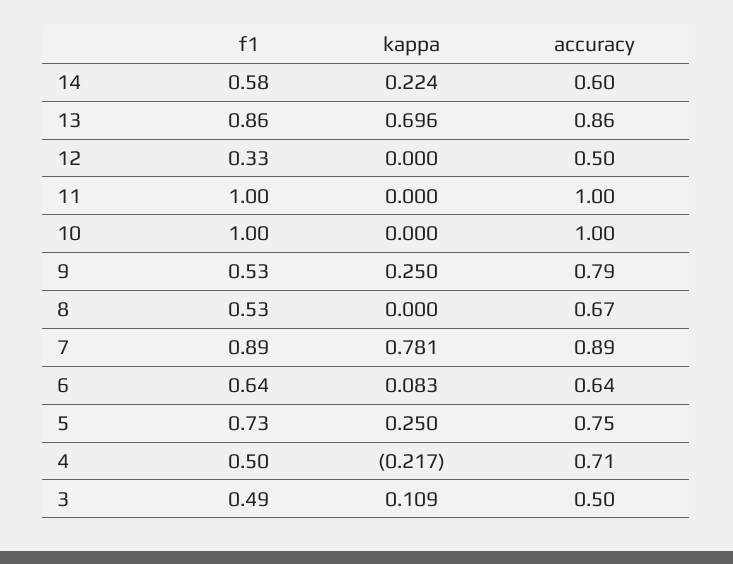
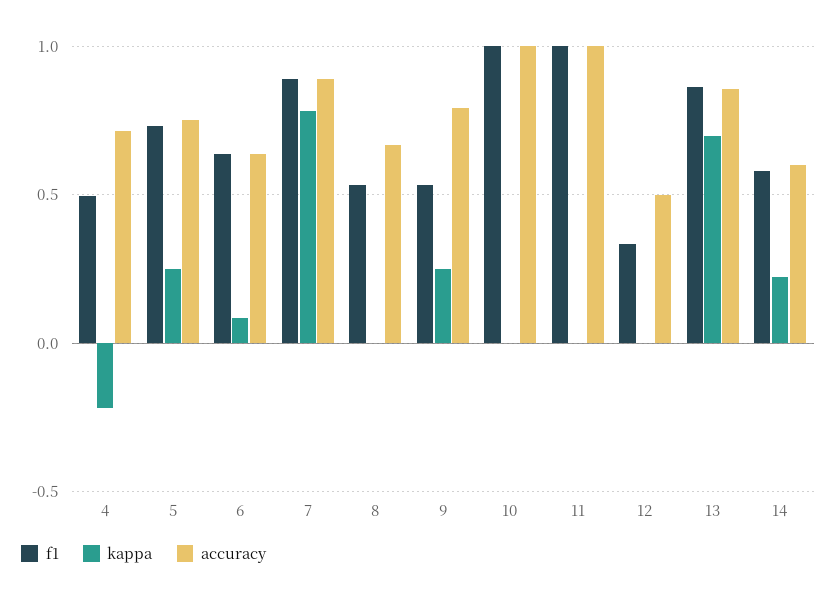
  {
    "f1": {
      "14": 0.58,
      "13": 0.86,
      "12": 0.33,
      "11": 1,
      "10": 1,
      "9": 0.53,
      "8": 0.53,
      "7": 0.89,
      "6": 0.64,
      "5": 0.73,
-     "4": 0.5,
+     "4": 0.5
-     "3": 0.49
    },
    "kappa": {
      "14": 0.224,
      "13": 0.696,
      "12": 0,
      "11": 0,
      "10": 0,
      "9": 0.25,
      "8": 0,
      "7": 0.781,
      "6": 0.083,
      "5": 0.25,
-     "4": -0.217,
+     "4": -0.217
-     "3": 0.109
    },
    "accuracy": {
      "14": 0.6,
      "13": 0.86,
      "12": 0.5,
      "11": 1,
      "10": 1,
      "9": 0.79,
      "8": 0.67,
      "7": 0.89,
      "6": 0.64,
      "5": 0.75,
-     "4": 0.71,
+     "4": 0.71
-     "3": 0.5
    }
  }

